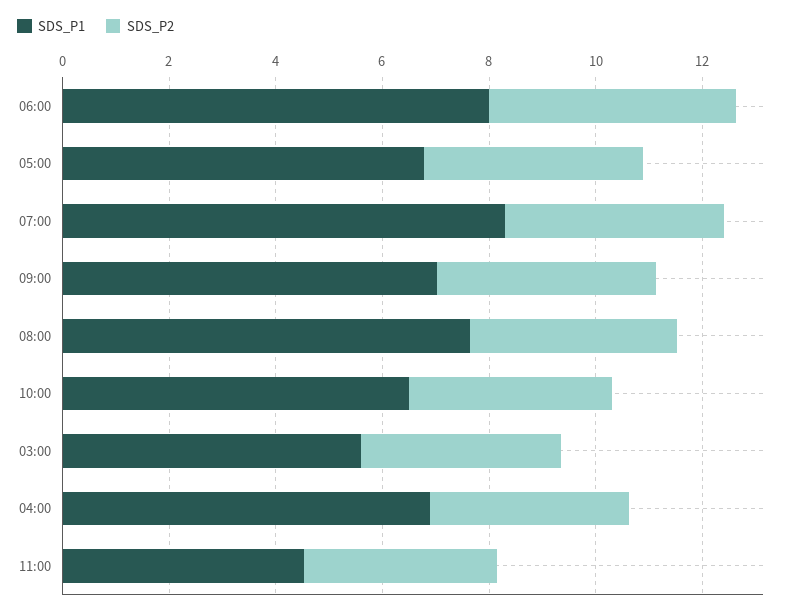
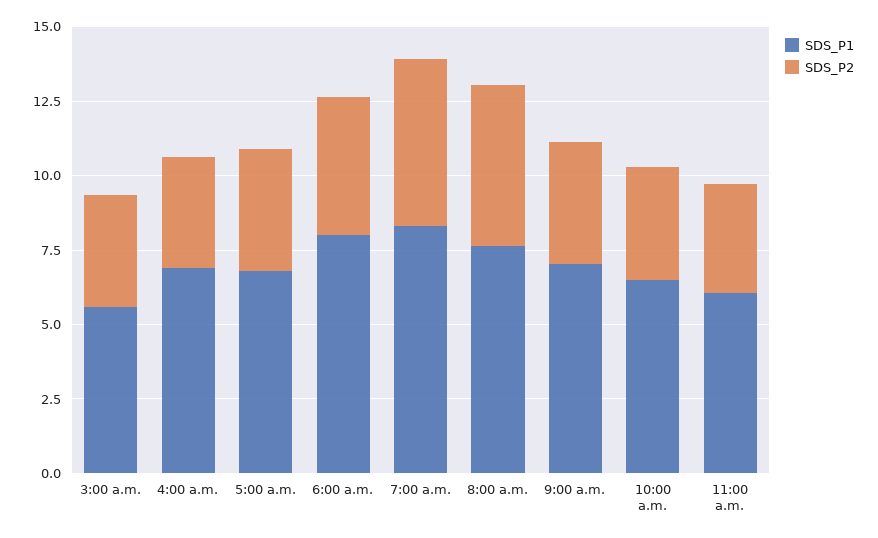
  {
    "SDS_P1": {
      "06:00": 8,
      "05:00": 7,
      "07:00": 8.5,
      "09:00": 7,
      "08:00": 7.5,
      "10:00": 6.5,
      "03:00": 5.5,
      "04:00": 7,
-     "11:00": 4.5
+     "11:00": 6
    },
    "SDS_P2": {
      "06:00": 4.5,
      "05:00": 4,
-     "07:00": 4,
+     "07:00": 5.5,
      "09:00": 4,
-     "08:00": 4,
+     "08:00": 5.5,
      "10:00": 4,
      "03:00": 4,
      "04:00": 3.5,
      "11:00": 3.5
    }
  }

